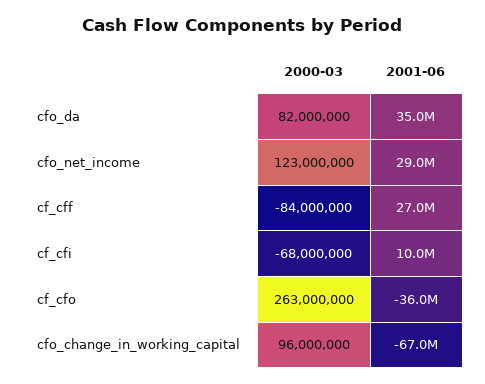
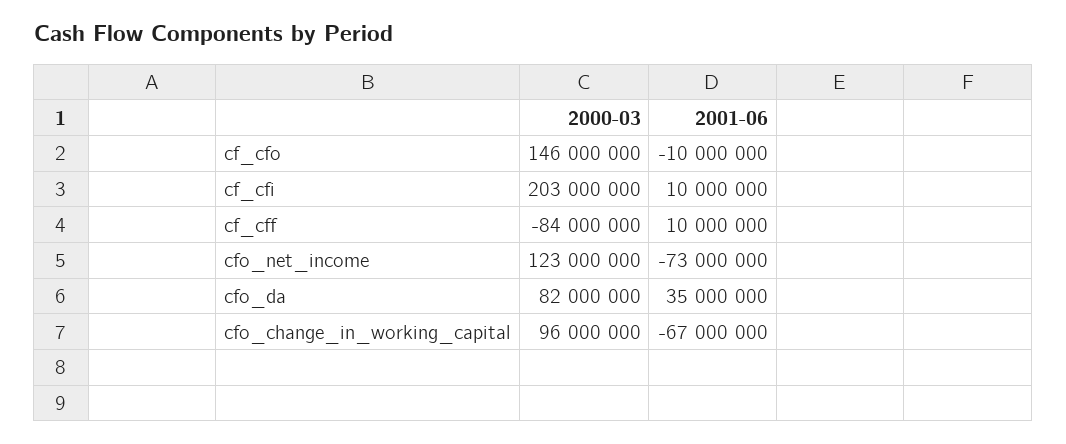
  {
    "2000-03": {
      "cfo_da": 82000000,
      "cfo_net_income": 123000000,
      "cf_cff": -84000000,
-     "cf_cfi": -68000000,
+     "cf_cfi": 203000000,
-     "cf_cfo": 263000000,
+     "cf_cfo": 146000000,
      "cfo_change_in_working_capital": 96000000
    },
    "2001-06": {
      "cfo_da": 35000000,
-     "cfo_net_income": 29000000,
+     "cfo_net_income": -73000000,
-     "cf_cff": 27000000,
+     "cf_cff": 10000000,
      "cf_cfi": 10000000,
-     "cf_cfo": -36000000,
+     "cf_cfo": -10000000,
      "cfo_change_in_working_capital": -67000000
    }
  }

